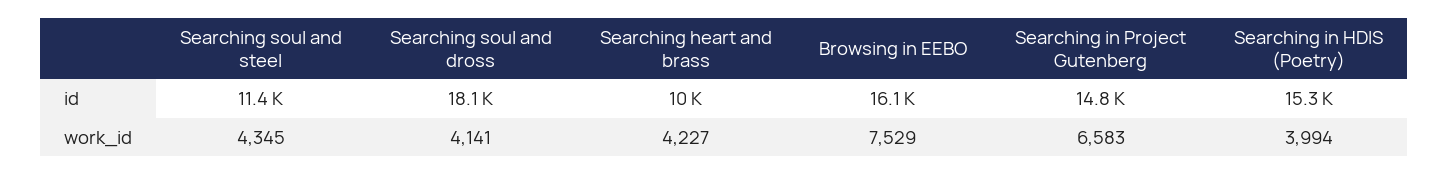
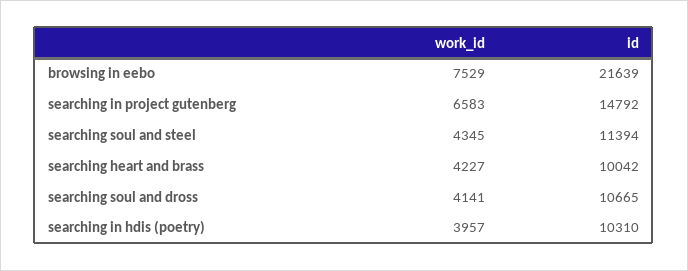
  {
    "Searching soul and steel": {
      "id": 11394,
      "work_id": 4345
    },
    "Searching soul and dross": {
-     "id": 18100,
+     "id": 10665,
      "work_id": 4141
    },
    "Searching heart and brass": {
      "id": 10042,
      "work_id": 4227
    },
    "Browsing in EEBO": {
-     "id": 16100,
+     "id": 21639,
      "work_id": 7529
    },
    "Searching in Project Gutenberg": {
      "id": 14792,
      "work_id": 6583
    },
    "Searching in HDIS (Poetry)": {
-     "id": 15300,
+     "id": 10310,
-     "work_id": 3994
+     "work_id": 3957
    }
  }

